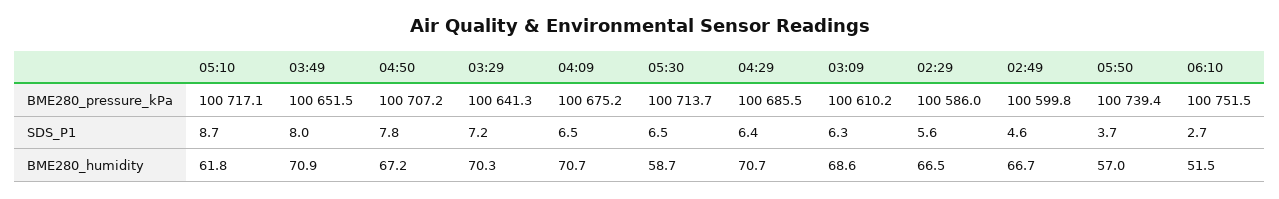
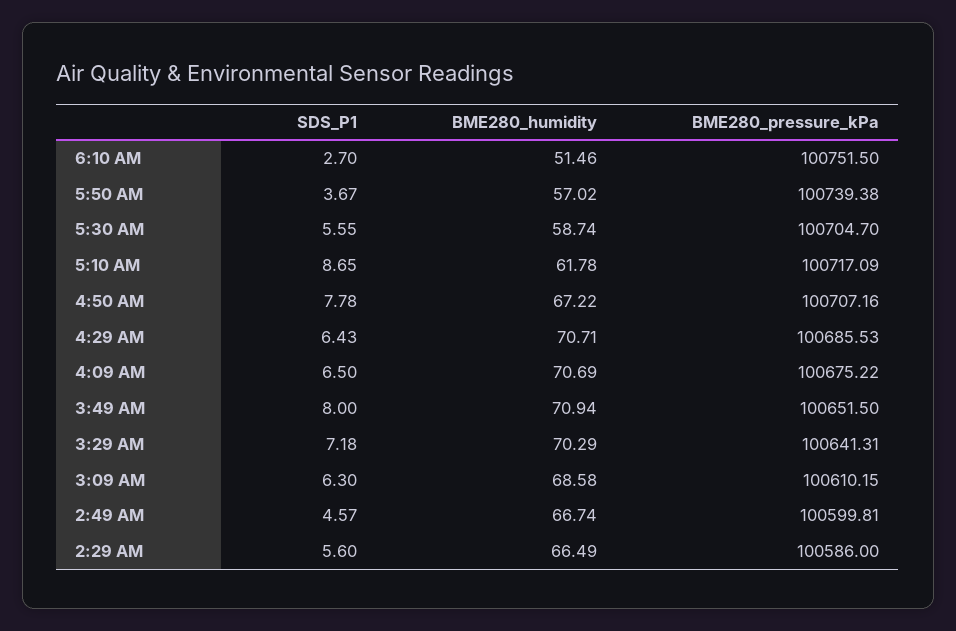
  {
    "05:10": {
      "BME280_pressure_kPa": 100717.09,
      "SDS_P1": 8.65,
      "BME280_humidity": 61.78
    },
    "03:49": {
      "BME280_pressure_kPa": 100651.5,
      "SDS_P1": 8,
      "BME280_humidity": 70.94
    },
    "04:50": {
      "BME280_pressure_kPa": 100707.16,
      "SDS_P1": 7.78,
      "BME280_humidity": 67.22
    },
    "03:29": {
      "BME280_pressure_kPa": 100641.31,
      "SDS_P1": 7.18,
      "BME280_humidity": 70.29
    },
    "04:09": {
      "BME280_pressure_kPa": 100675.22,
      "SDS_P1": 6.5,
      "BME280_humidity": 70.69
    },
    "05:30": {
-     "BME280_pressure_kPa": 100713.7,
+     "BME280_pressure_kPa": 100704.7,
-     "SDS_P1": 6.5,
+     "SDS_P1": 5.55,
      "BME280_humidity": 58.74
    },
    "04:29": {
      "BME280_pressure_kPa": 100685.53,
      "SDS_P1": 6.43,
      "BME280_humidity": 70.71
    },
    "03:09": {
      "BME280_pressure_kPa": 100610.15,
      "SDS_P1": 6.3,
      "BME280_humidity": 68.58
    },
    "02:29": {
      "BME280_pressure_kPa": 100586,
      "SDS_P1": 5.6,
      "BME280_humidity": 66.49
    },
    "02:49": {
      "BME280_pressure_kPa": 100599.81,
      "SDS_P1": 4.57,
      "BME280_humidity": 66.74
    },
    "05:50": {
      "BME280_pressure_kPa": 100739.38,
      "SDS_P1": 3.67,
      "BME280_humidity": 57.02
    },
    "06:10": {
      "BME280_pressure_kPa": 100751.5,
      "SDS_P1": 2.7,
      "BME280_humidity": 51.46
    }
  }

